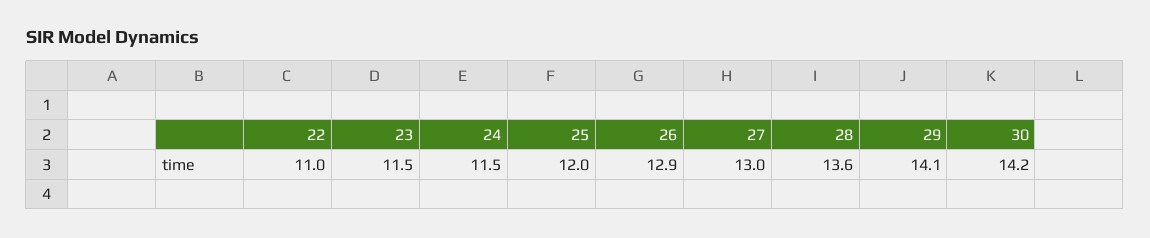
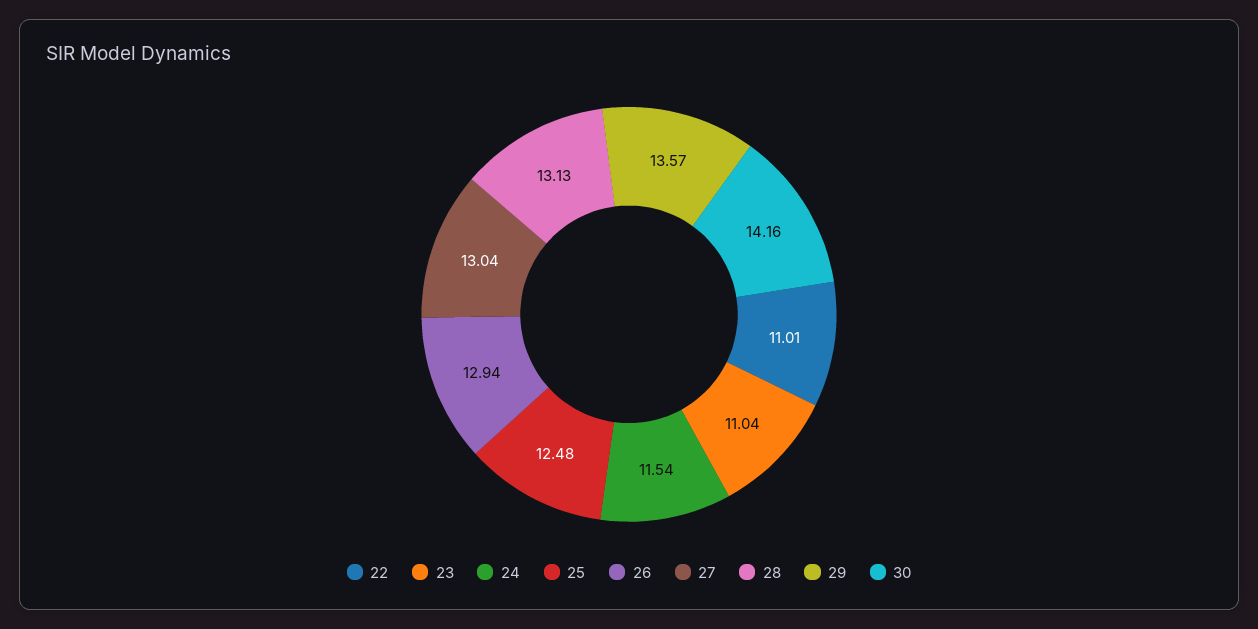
  {
    "22": 11.01,
-   "23": 11.5,
+   "23": 11.04,
    "24": 11.54,
-   "25": 12,
+   "25": 12.48,
    "26": 12.94,
    "27": 13.04,
-   "28": 13.6,
+   "28": 13.13,
-   "29": 14.1,
+   "29": 13.57,
    "30": 14.16
  }

